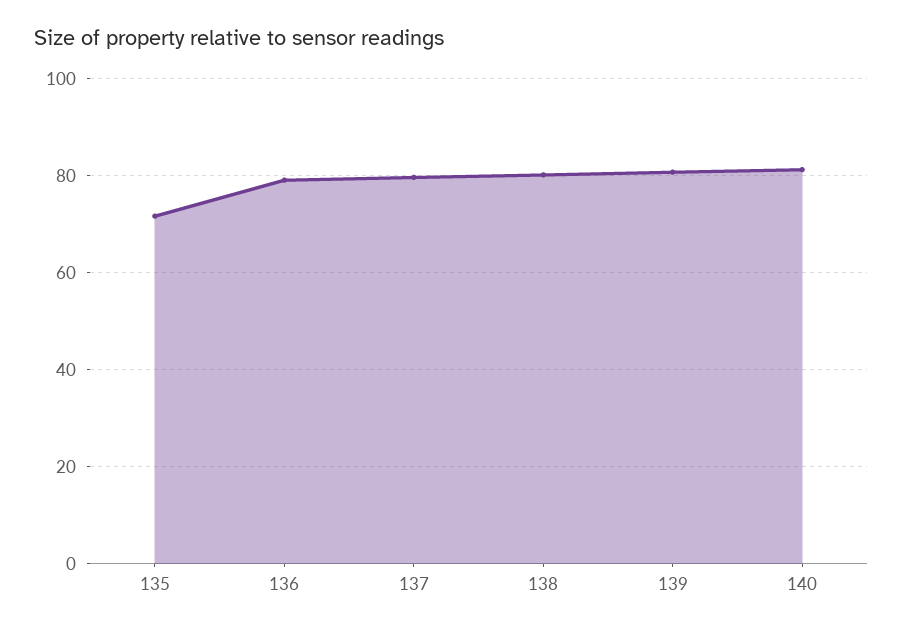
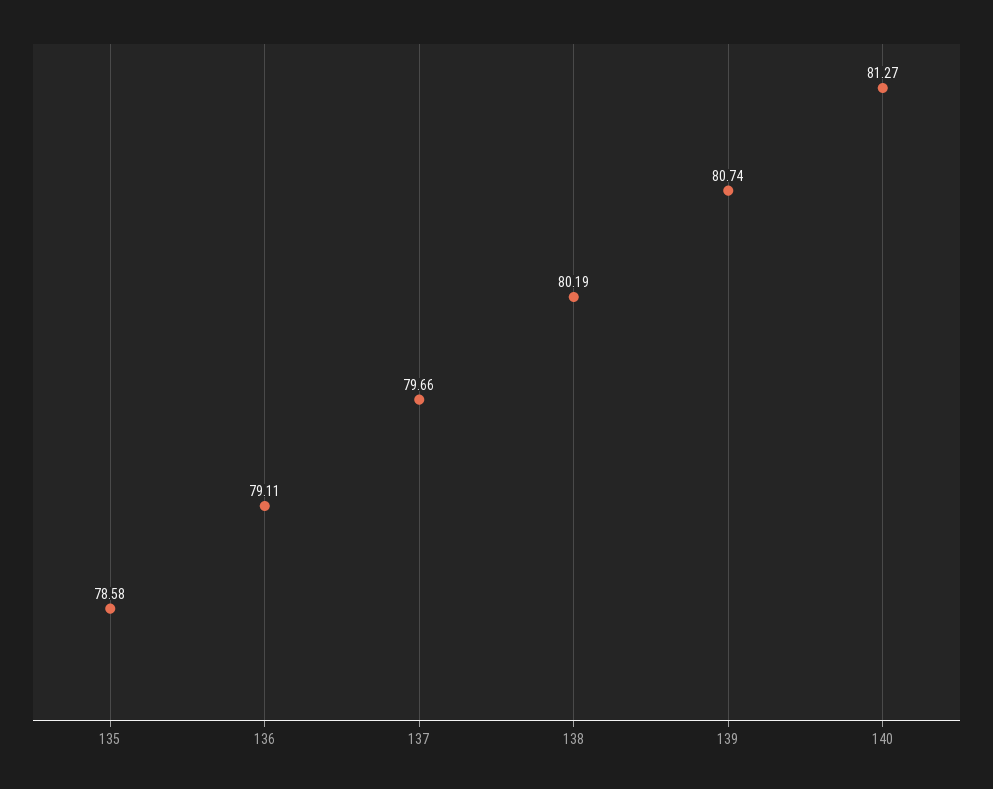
  {
-   "135": 72,
+   "135": 78.58,
    "136": 79.11,
    "137": 79.66,
    "138": 80.19,
    "139": 80.74,
    "140": 81.27
  }

